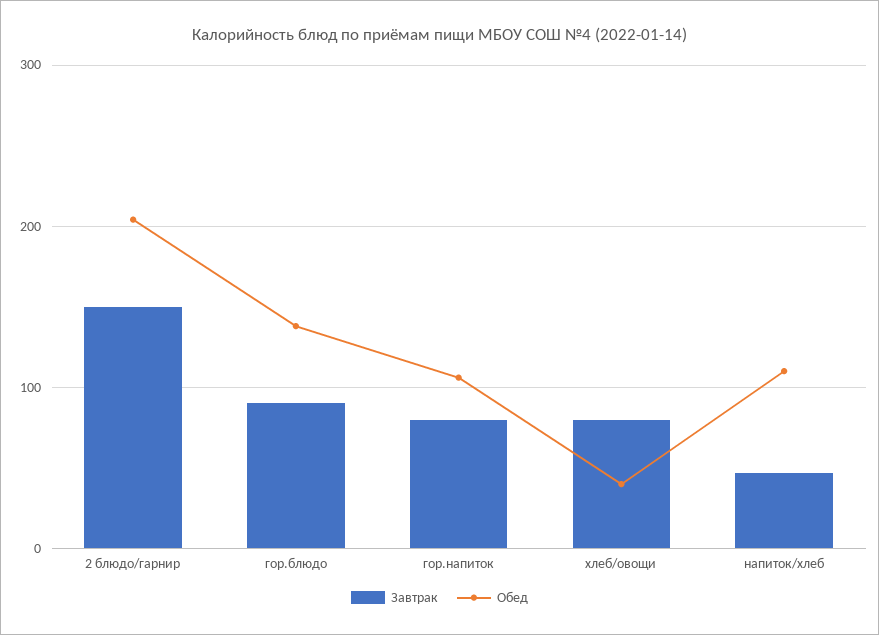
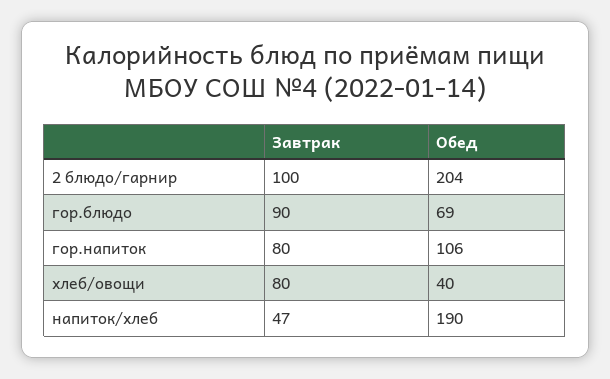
  {
    "Завтрак": {
-     "2 блюдо/гарнир": 150,
+     "2 блюдо/гарнир": 100,
      "гор.блюдо": 90,
      "гор.напиток": 80,
      "хлеб/овощи": 80,
      "напиток/хлеб": 47
    },
    "Обед": {
      "2 блюдо/гарнир": 204,
-     "гор.блюдо": 140,
+     "гор.блюдо": 69,
      "гор.напиток": 106,
      "хлеб/овощи": 40,
-     "напиток/хлеб": 110
+     "напиток/хлеб": 190
    }
  }

